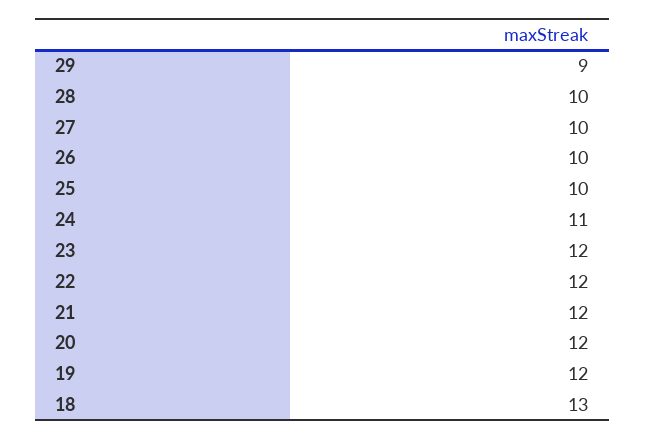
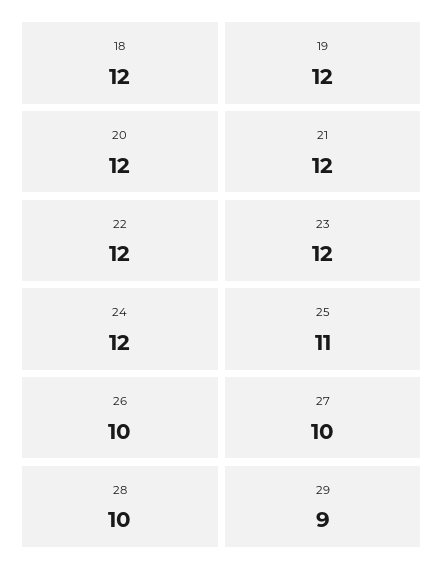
  {
    "29": 9,
    "28": 10,
    "27": 10,
    "26": 10,
-   "25": 10,
+   "25": 11,
-   "24": 11,
+   "24": 12,
    "23": 12,
    "22": 12,
    "21": 12,
    "20": 12,
    "19": 12,
-   "18": 13
+   "18": 12
  }

